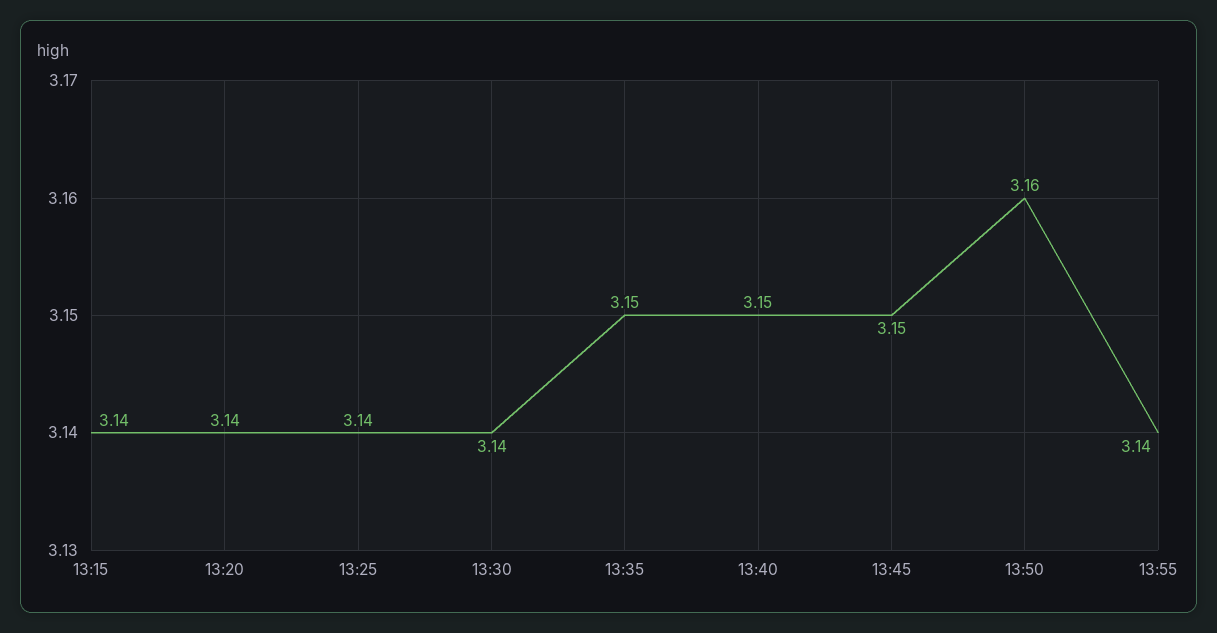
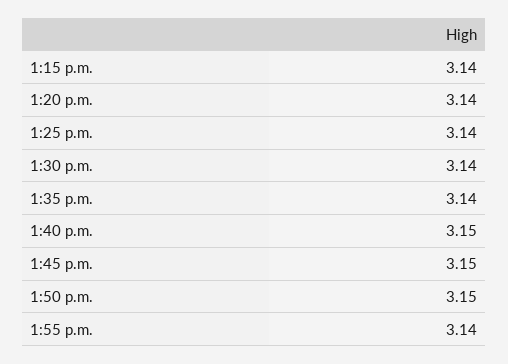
  {
    "13:15": 3.14,
    "13:20": 3.14,
    "13:25": 3.14,
    "13:30": 3.14,
-   "13:35": 3.15,
+   "13:35": 3.14,
    "13:40": 3.15,
    "13:45": 3.15,
-   "13:50": 3.16,
+   "13:50": 3.15,
    "13:55": 3.14
  }

